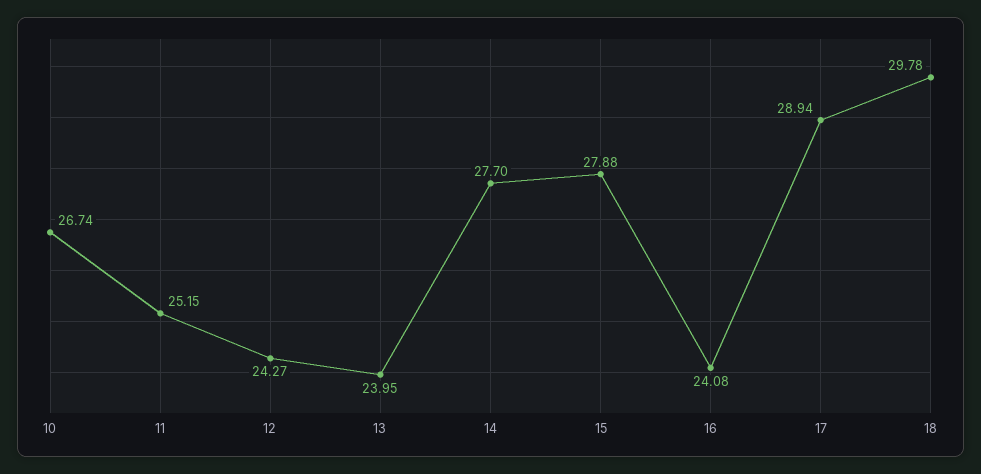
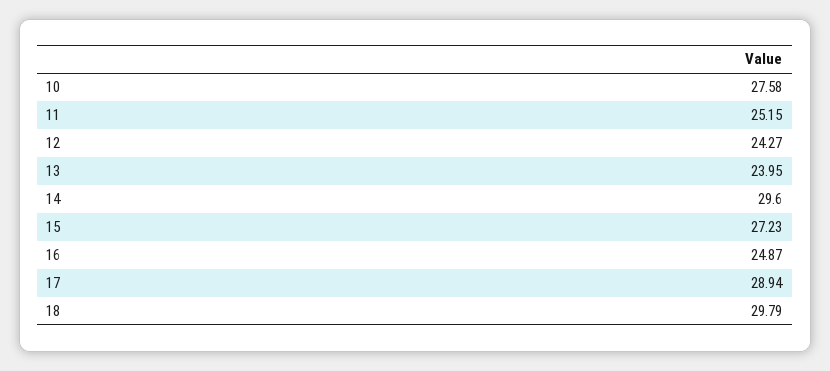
  {
-   "10": 26.74,
+   "10": 27.58,
    "11": 25.15,
    "12": 24.27,
    "13": 23.95,
-   "14": 27.7,
+   "14": 29.6,
-   "15": 27.88,
+   "15": 27.23,
-   "16": 24.08,
+   "16": 24.87,
    "17": 28.94,
-   "18": 29.78
+   "18": 29.79
  }

